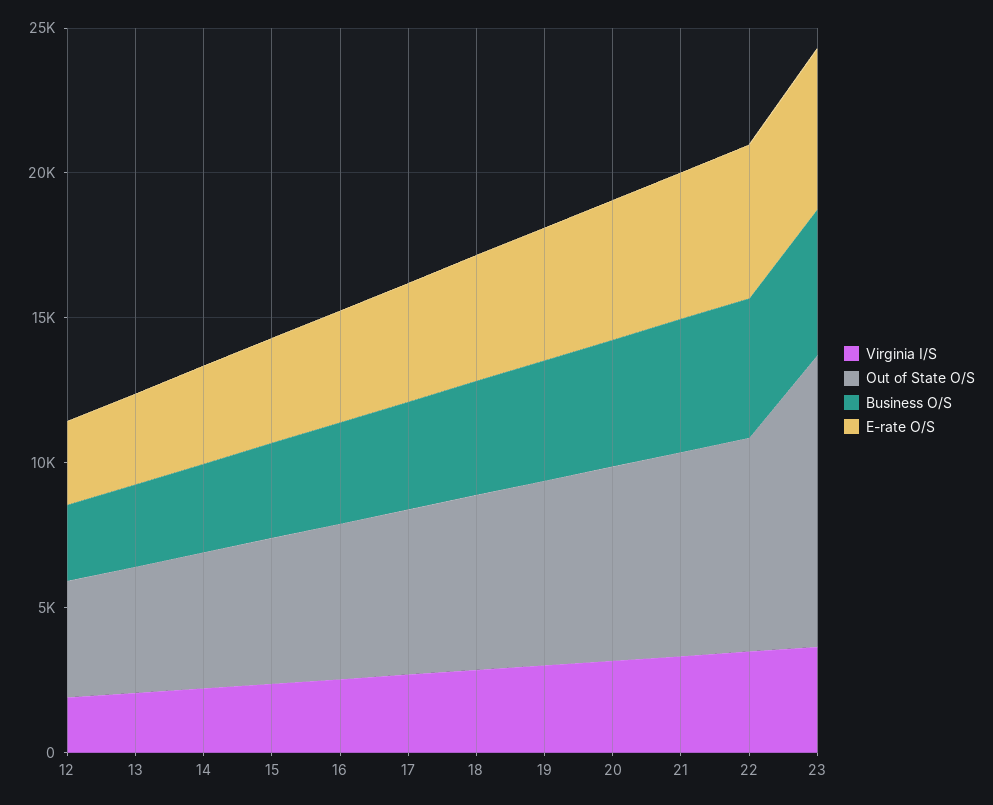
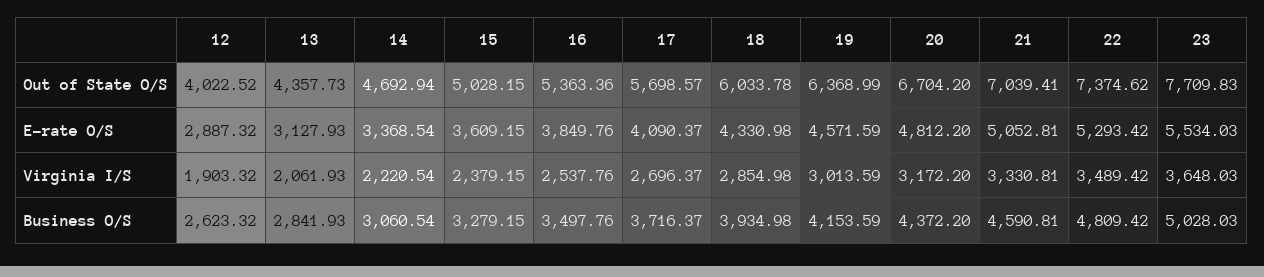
  {
    "Virginia I/S": {
      "12": 1903.32,
      "13": 2061.93,
      "14": 2220.54,
      "15": 2379.15,
      "16": 2537.76,
      "17": 2696.37,
      "18": 2854.98,
      "19": 3013.59,
      "20": 3172.2,
      "21": 3330.81,
      "22": 3489.42,
      "23": 3648.03
    },
    "Out of State O/S": {
      "12": 4022.52,
      "13": 4357.73,
      "14": 4692.94,
      "15": 5028.15,
      "16": 5363.36,
      "17": 5698.57,
      "18": 6033.78,
      "19": 6368.99,
      "20": 6704.2,
      "21": 7039.41,
      "22": 7374.62,
-     "23": 10000
+     "23": 7709.83
    },
    "Business O/S": {
      "12": 2623.32,
      "13": 2841.93,
      "14": 3060.54,
      "15": 3279.15,
      "16": 3497.76,
      "17": 3716.37,
      "18": 3934.98,
      "19": 4153.59,
      "20": 4372.2,
      "21": 4590.81,
      "22": 4809.42,
      "23": 5028.03
    },
    "E-rate O/S": {
      "12": 2887.32,
      "13": 3127.93,
      "14": 3368.54,
      "15": 3609.15,
      "16": 3849.76,
      "17": 4090.37,
      "18": 4330.98,
      "19": 4571.59,
      "20": 4812.2,
      "21": 5052.81,
      "22": 5293.42,
      "23": 5534.03
    }
  }

